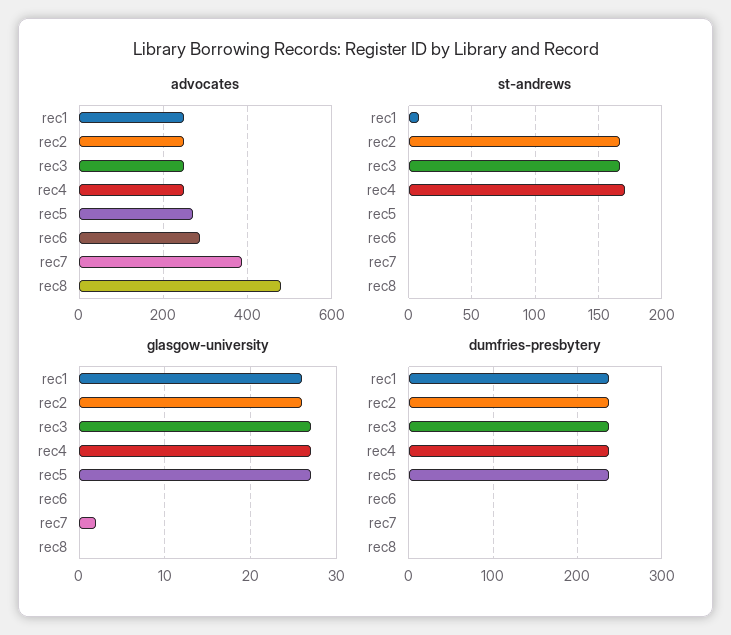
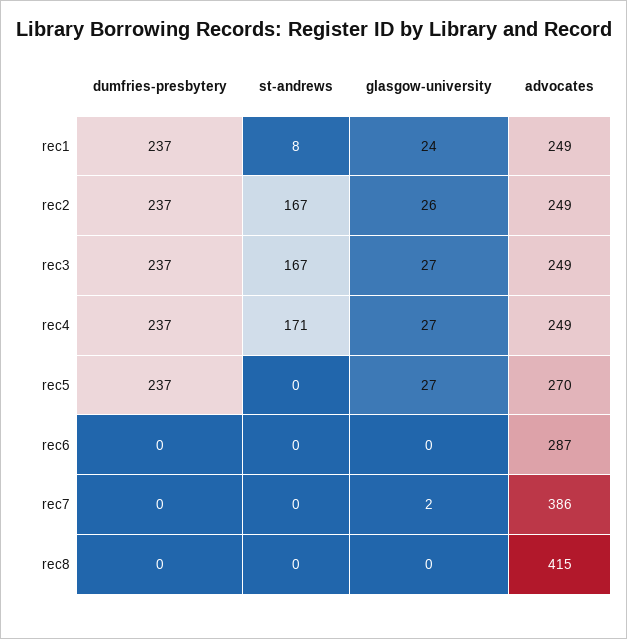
  {
    "advocates": {
      "rec1": 249,
      "rec2": 249,
      "rec3": 249,
      "rec4": 249,
      "rec5": 270,
      "rec6": 287,
      "rec7": 386,
-     "rec8": 480
+     "rec8": 415
    },
    "st-andrews": {
      "rec1": 8,
      "rec2": 167,
      "rec3": 167,
      "rec4": 171,
      "rec5": 0,
      "rec6": 0,
      "rec7": 0,
      "rec8": 0
    },
    "glasgow-university": {
-     "rec1": 26,
+     "rec1": 24,
      "rec2": 26,
      "rec3": 27,
      "rec4": 27,
      "rec5": 27,
      "rec6": 0,
      "rec7": 2,
      "rec8": 0
    },
    "dumfries-presbytery": {
      "rec1": 237,
      "rec2": 237,
      "rec3": 237,
      "rec4": 237,
      "rec5": 237,
      "rec6": 0,
      "rec7": 0,
      "rec8": 0
    }
  }

